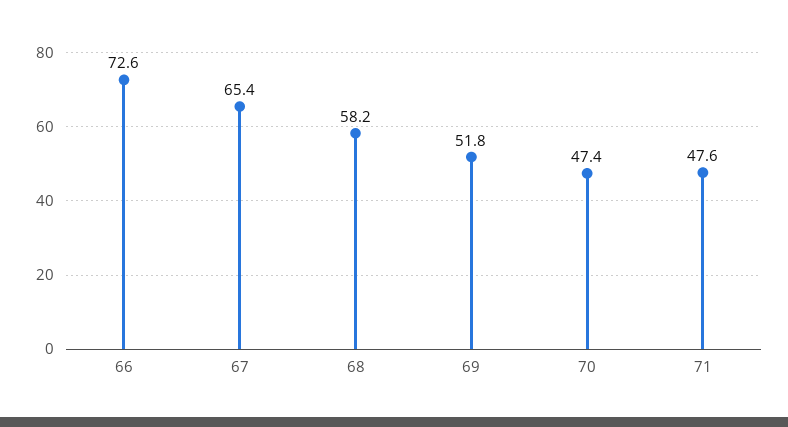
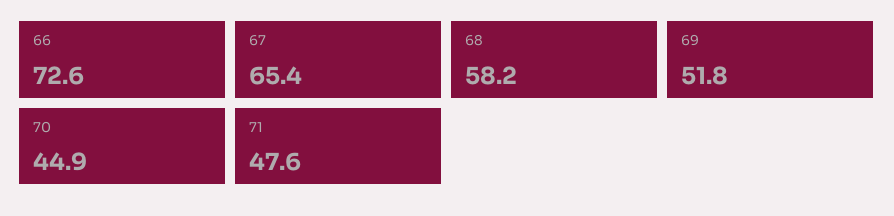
  {
    "66": 72.6,
    "67": 65.4,
    "68": 58.2,
    "69": 51.8,
-   "70": 47.4,
+   "70": 44.9,
    "71": 47.6
  }

